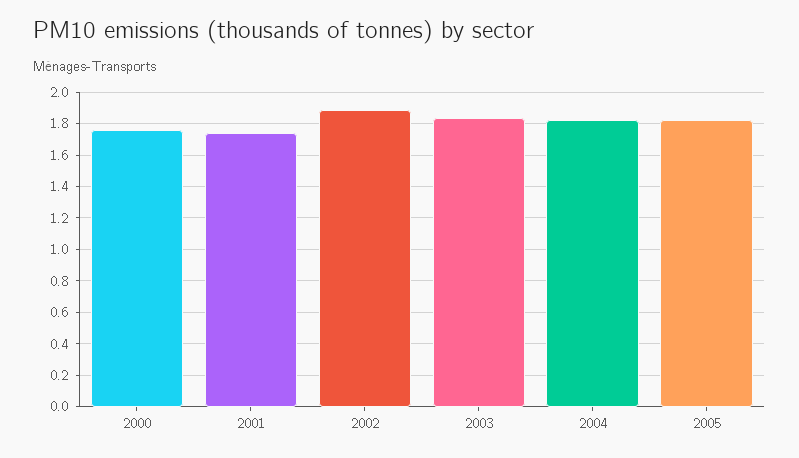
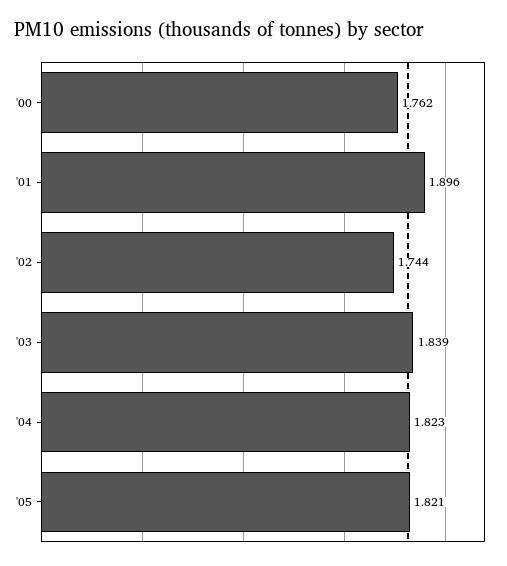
  {
    "2000": 1.762,
-   "2001": 1.75,
+   "2001": 1.896,
-   "2002": 1.9,
+   "2002": 1.744,
    "2003": 1.839,
    "2004": 1.823,
    "2005": 1.821
  }

